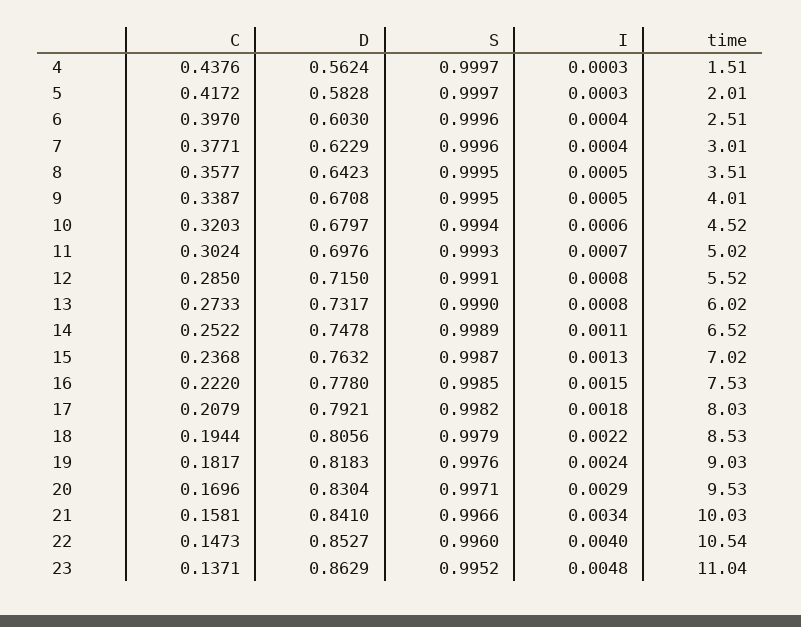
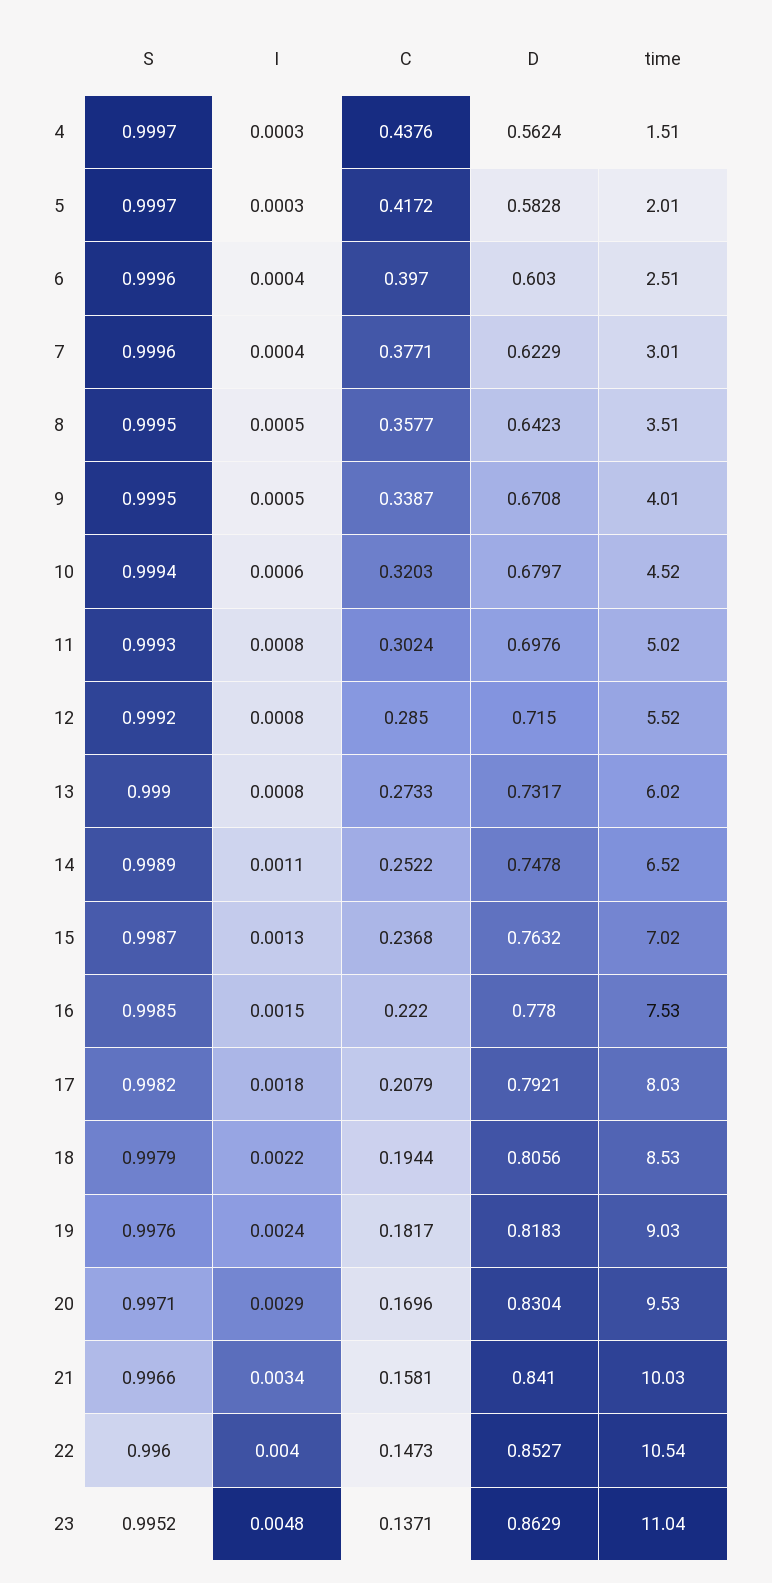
  {
    "C": {
      "4": 0.4376,
      "5": 0.4172,
      "6": 0.397,
      "7": 0.3771,
      "8": 0.3577,
      "9": 0.3387,
      "10": 0.3203,
      "11": 0.3024,
      "12": 0.285,
      "13": 0.2733,
      "14": 0.2522,
      "15": 0.2368,
      "16": 0.222,
      "17": 0.2079,
      "18": 0.1944,
      "19": 0.1817,
      "20": 0.1696,
      "21": 0.1581,
      "22": 0.1473,
      "23": 0.1371
    },
    "D": {
      "4": 0.5624,
      "5": 0.5828,
      "6": 0.603,
      "7": 0.6229,
      "8": 0.6423,
      "9": 0.6708,
      "10": 0.6797,
      "11": 0.6976,
      "12": 0.715,
      "13": 0.7317,
      "14": 0.7478,
      "15": 0.7632,
      "16": 0.778,
      "17": 0.7921,
      "18": 0.8056,
      "19": 0.8183,
      "20": 0.8304,
      "21": 0.841,
      "22": 0.8527,
      "23": 0.8629
    },
    "S": {
      "4": 0.9997,
      "5": 0.9997,
      "6": 0.9996,
      "7": 0.9996,
      "8": 0.9995,
      "9": 0.9995,
      "10": 0.9994,
      "11": 0.9993,
-     "12": 0.9991,
+     "12": 0.9992,
      "13": 0.999,
      "14": 0.9989,
      "15": 0.9987,
      "16": 0.9985,
      "17": 0.9982,
      "18": 0.9979,
      "19": 0.9976,
      "20": 0.9971,
      "21": 0.9966,
      "22": 0.996,
      "23": 0.9952
    },
    "I": {
      "4": 0.0003,
      "5": 0.0003,
      "6": 0.0004,
      "7": 0.0004,
      "8": 0.0005,
      "9": 0.0005,
      "10": 0.0006,
-     "11": 0.0007,
+     "11": 0.0008,
      "12": 0.0008,
      "13": 0.0008,
      "14": 0.0011,
      "15": 0.0013,
      "16": 0.0015,
      "17": 0.0018,
      "18": 0.0022,
      "19": 0.0024,
      "20": 0.0029,
      "21": 0.0034,
      "22": 0.004,
      "23": 0.0048
    },
    "time": {
      "4": 1.51,
      "5": 2.01,
      "6": 2.51,
      "7": 3.01,
      "8": 3.51,
      "9": 4.01,
      "10": 4.52,
      "11": 5.02,
      "12": 5.52,
      "13": 6.02,
      "14": 6.52,
      "15": 7.02,
      "16": 7.53,
      "17": 8.03,
      "18": 8.53,
      "19": 9.03,
      "20": 9.53,
      "21": 10.03,
      "22": 10.54,
      "23": 11.04
    }
  }

